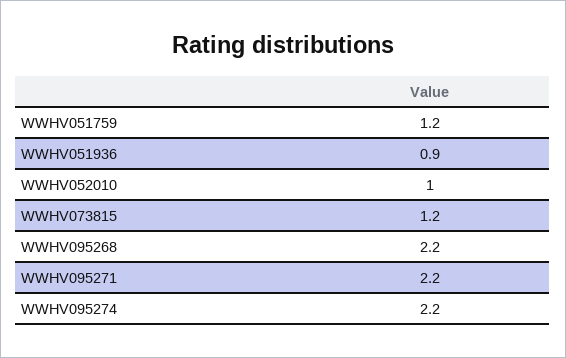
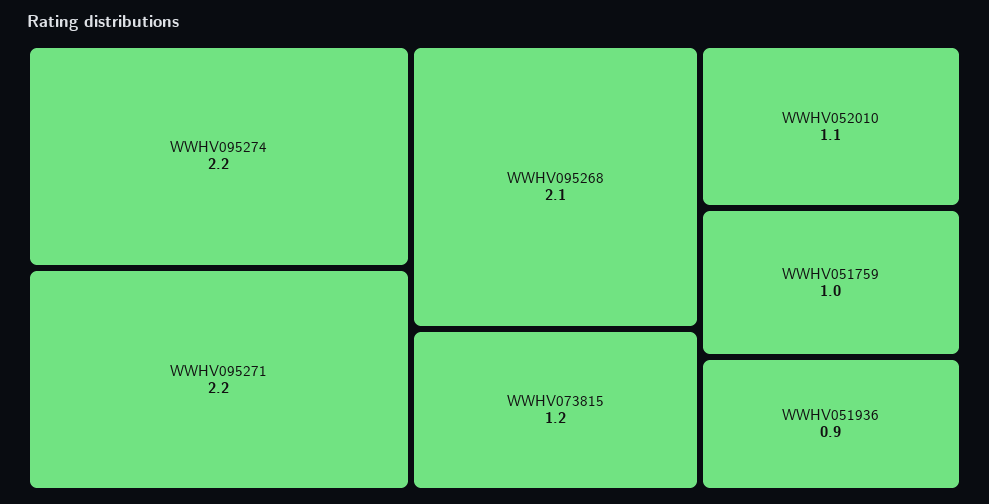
  {
-   "WWHV051759": 1.2,
+   "WWHV051759": 1,
    "WWHV051936": 0.9,
-   "WWHV052010": 1,
+   "WWHV052010": 1.1,
    "WWHV073815": 1.2,
-   "WWHV095268": 2.2,
+   "WWHV095268": 2.1,
    "WWHV095271": 2.2,
    "WWHV095274": 2.2
  }

